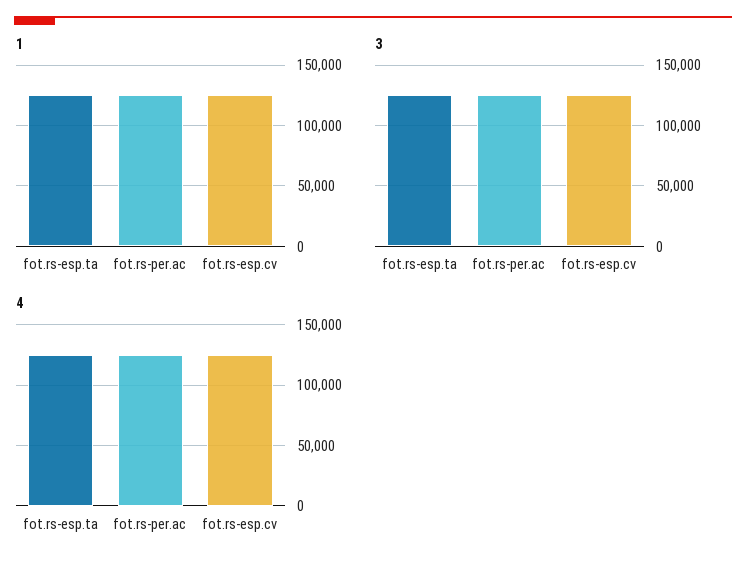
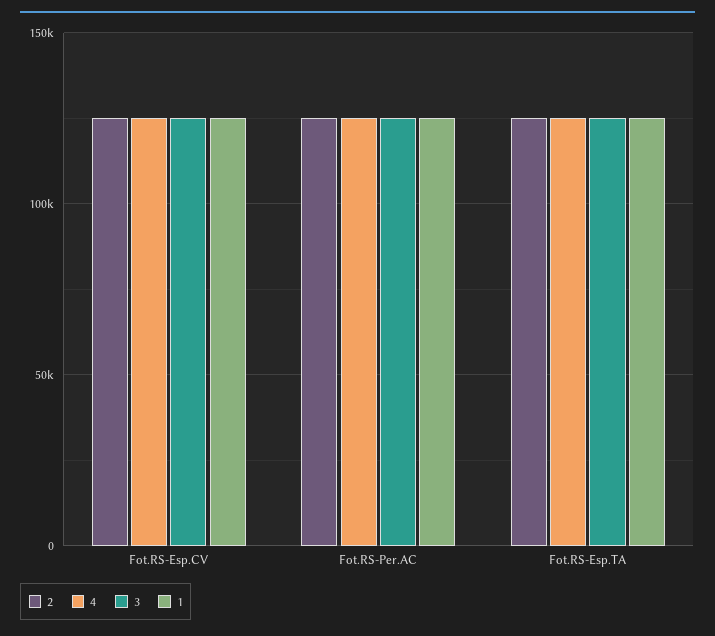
  {
    "1": {
      "fot.rs-esp.ta": 125000,
      "fot.rs-per.ac": 125000,
      "fot.rs-esp.cv": 125000
    },
    "3": {
      "fot.rs-esp.ta": 125000,
      "fot.rs-per.ac": 125000,
      "fot.rs-esp.cv": 125000
    },
    "4": {
      "fot.rs-esp.ta": 125000,
      "fot.rs-per.ac": 125000,
      "fot.rs-esp.cv": 125000
-   }
+   },
+   "2": {
+     "fot.rs-esp.cv": 125000,
+     "fot.rs-per.ac": 125000,
+     "fot.rs-esp.ta": 125000
+   }
  }

